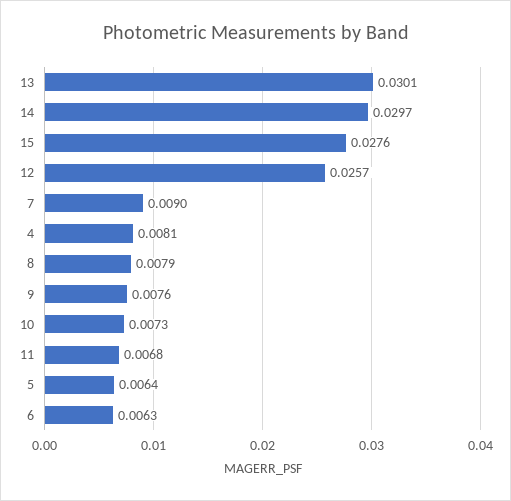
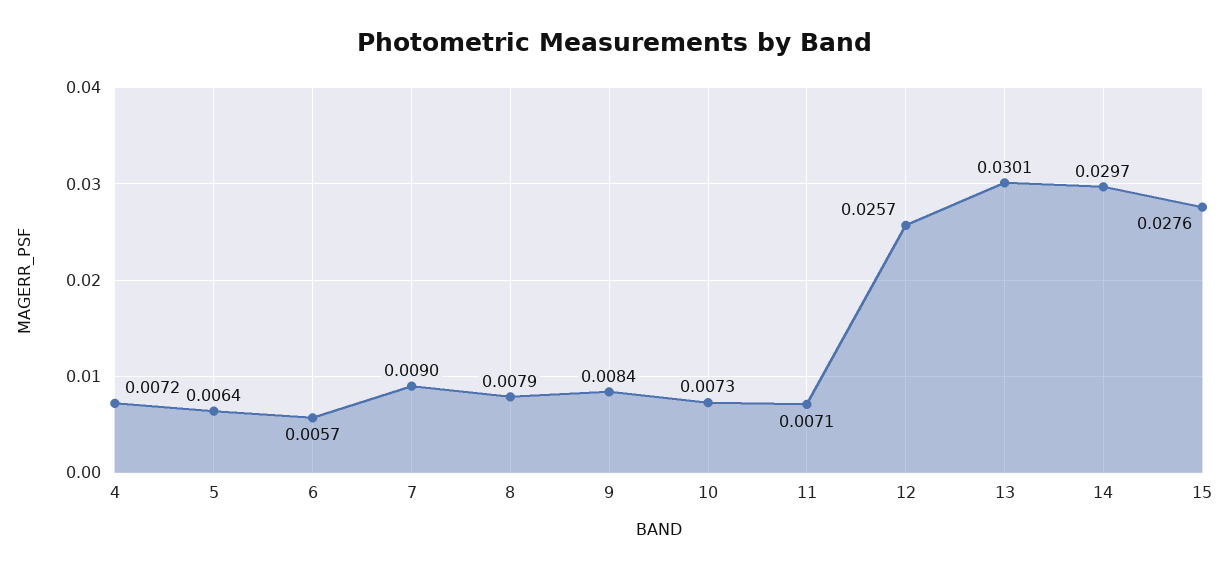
  {
    "13": 0.0301,
    "14": 0.0297,
    "15": 0.0276,
    "12": 0.0257,
    "7": 0.009,
-   "4": 0.0081,
+   "4": 0.0072,
    "8": 0.0079,
-   "9": 0.0076,
+   "9": 0.0084,
    "10": 0.0073,
-   "11": 0.0068,
+   "11": 0.0071,
    "5": 0.0064,
-   "6": 0.0063
+   "6": 0.0057
  }

